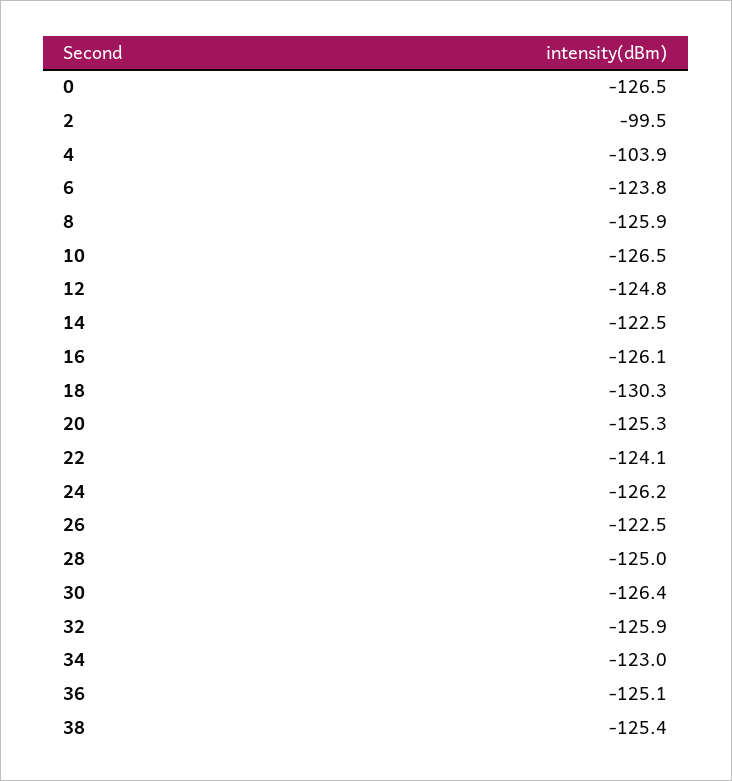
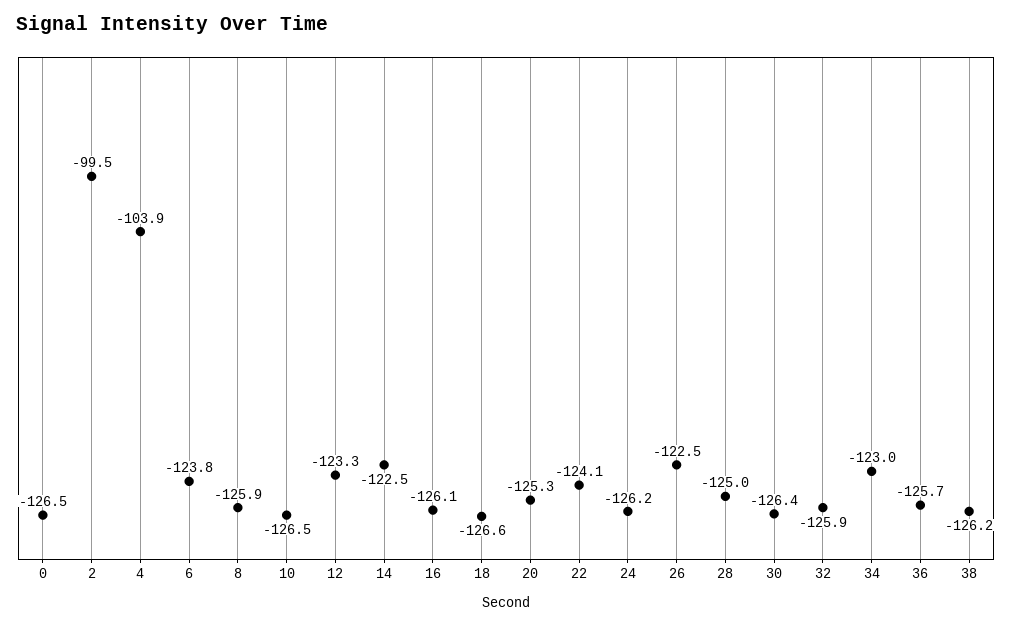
  {
    "0": -126.5,
    "2": -99.5,
    "4": -103.9,
    "6": -123.8,
    "8": -125.9,
    "10": -126.5,
-   "12": -124.8,
+   "12": -123.3,
    "14": -122.5,
    "16": -126.1,
-   "18": -130.3,
+   "18": -126.6,
    "20": -125.3,
    "22": -124.1,
    "24": -126.2,
    "26": -122.5,
    "28": -125,
    "30": -126.4,
    "32": -125.9,
    "34": -123,
-   "36": -125.1,
+   "36": -125.7,
-   "38": -125.4
+   "38": -126.2
  }

